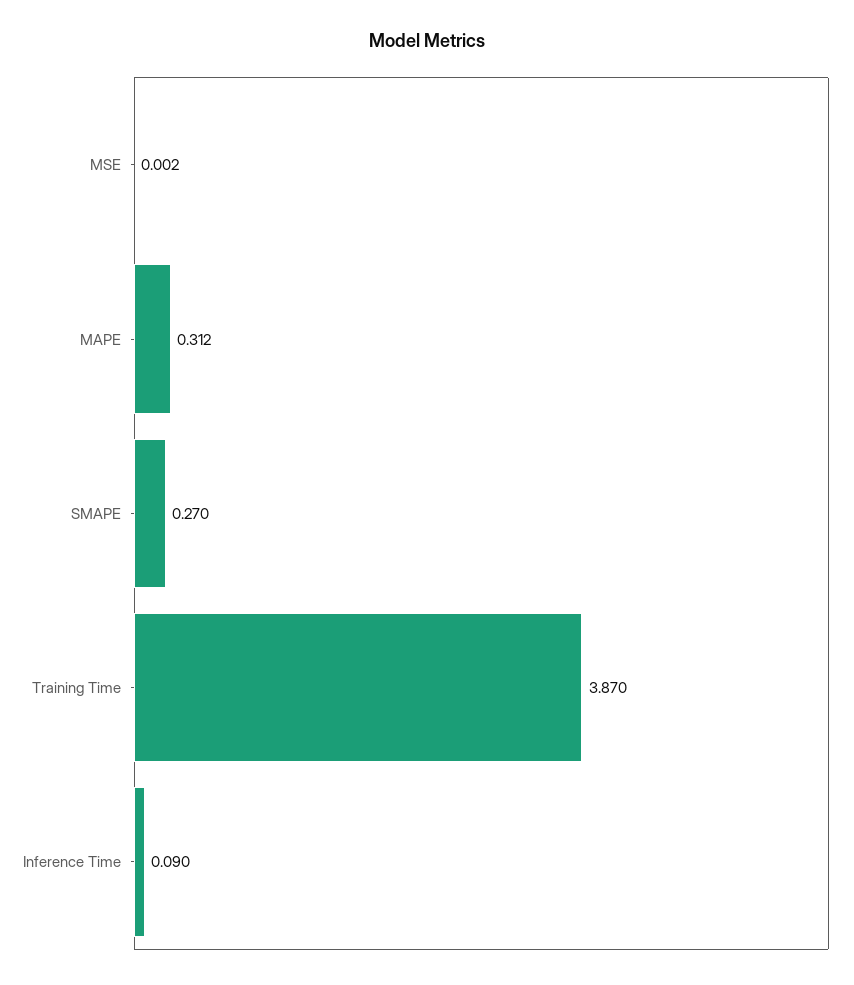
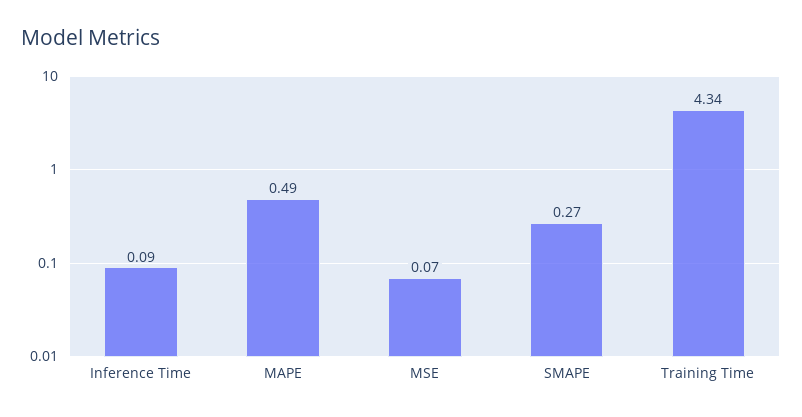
  {
-   "MSE": 0.002,
+   "MSE": 0.07,
-   "MAPE": 0.312,
+   "MAPE": 0.49,
    "SMAPE": 0.27,
-   "Training Time": 3.87,
+   "Training Time": 4.34,
    "Inference Time": 0.09
  }

